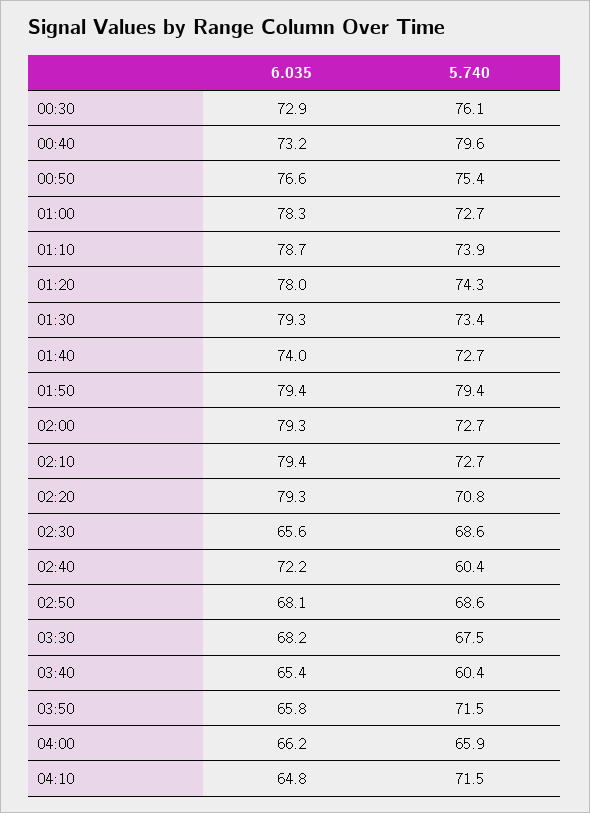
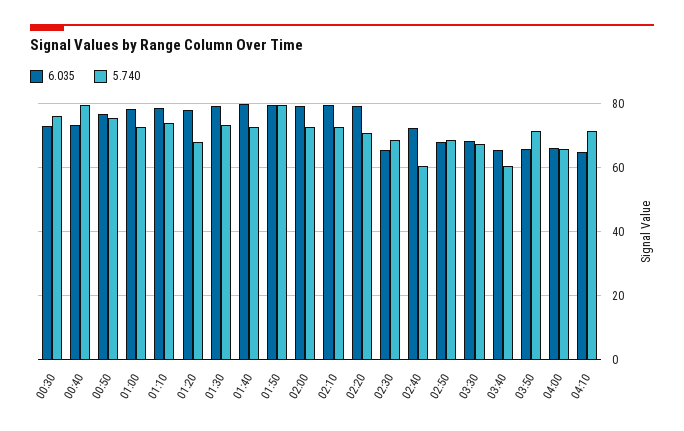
  {
    "6.035": {
      "00:30": 72.9,
      "00:40": 73.2,
      "00:50": 76.6,
      "01:00": 78.3,
      "01:10": 78.7,
      "01:20": 78,
      "01:30": 79.3,
-     "01:40": 74,
+     "01:40": 80,
      "01:50": 79.4,
      "02:00": 79.3,
      "02:10": 79.4,
      "02:20": 79.3,
      "02:30": 65.6,
      "02:40": 72.2,
      "02:50": 68.1,
      "03:30": 68.2,
      "03:40": 65.4,
      "03:50": 65.8,
      "04:00": 66.2,
      "04:10": 64.8
    },
    "5.740": {
      "00:30": 76.1,
      "00:40": 79.6,
      "00:50": 75.4,
      "01:00": 72.7,
      "01:10": 73.9,
-     "01:20": 74.3,
+     "01:20": 68,
      "01:30": 73.4,
      "01:40": 72.7,
      "01:50": 79.4,
      "02:00": 72.7,
      "02:10": 72.7,
      "02:20": 70.8,
      "02:30": 68.6,
      "02:40": 60.4,
      "02:50": 68.6,
      "03:30": 67.5,
      "03:40": 60.4,
      "03:50": 71.5,
      "04:00": 65.9,
      "04:10": 71.5
    }
  }

